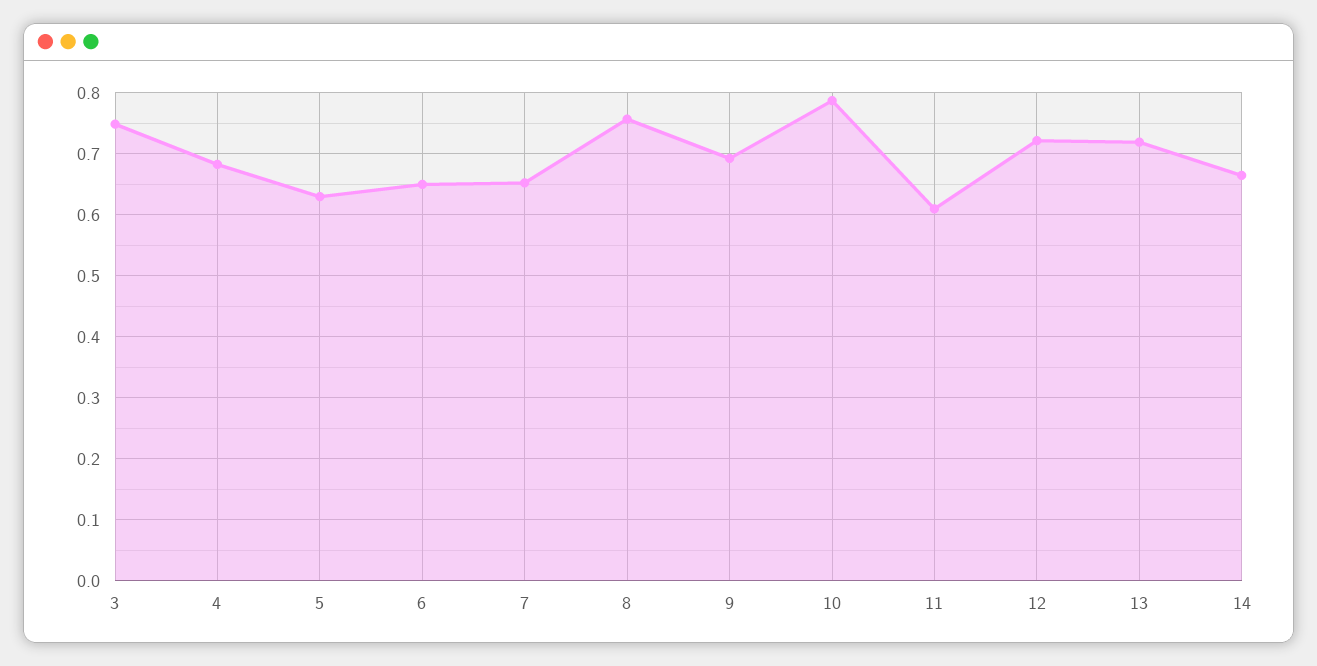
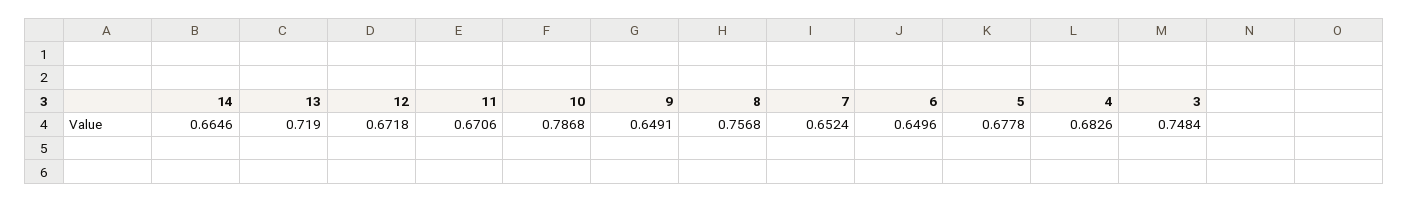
  {
    "3": 0.7484,
    "4": 0.6826,
-   "5": 0.63,
+   "5": 0.6778,
    "6": 0.6496,
    "7": 0.6524,
    "8": 0.7568,
-   "9": 0.69,
+   "9": 0.6491,
    "10": 0.7868,
-   "11": 0.61,
+   "11": 0.6706,
-   "12": 0.72,
+   "12": 0.6718,
    "13": 0.719,
    "14": 0.6646
  }

